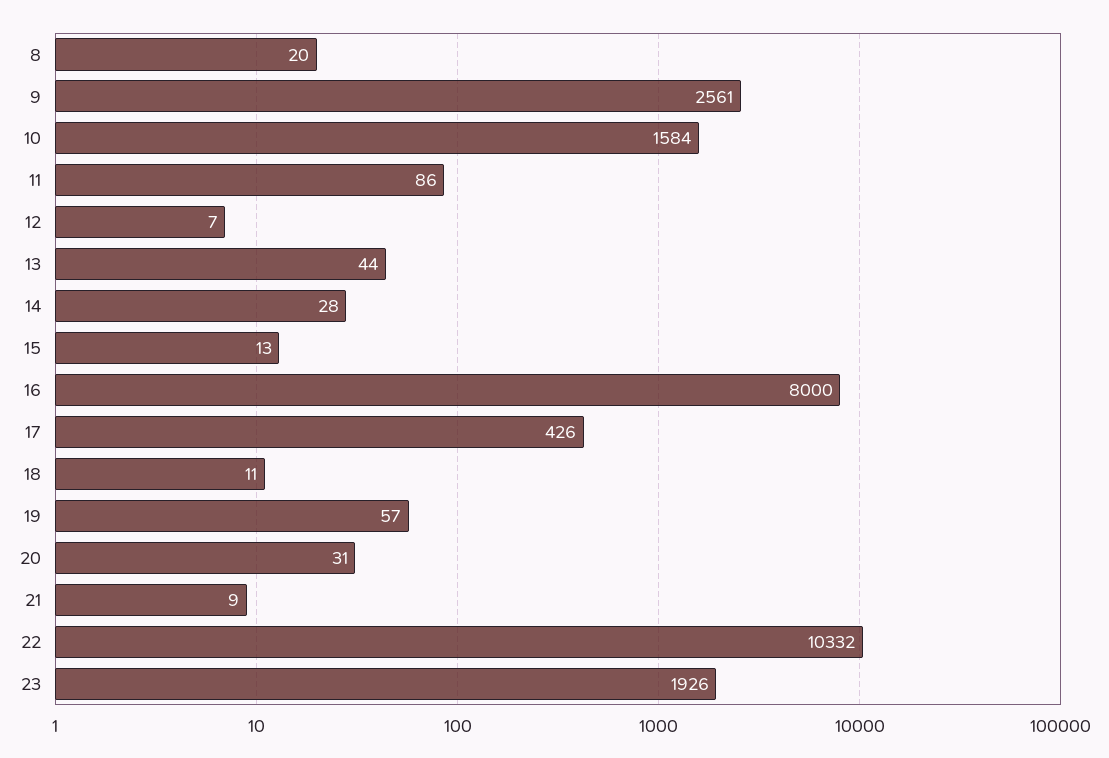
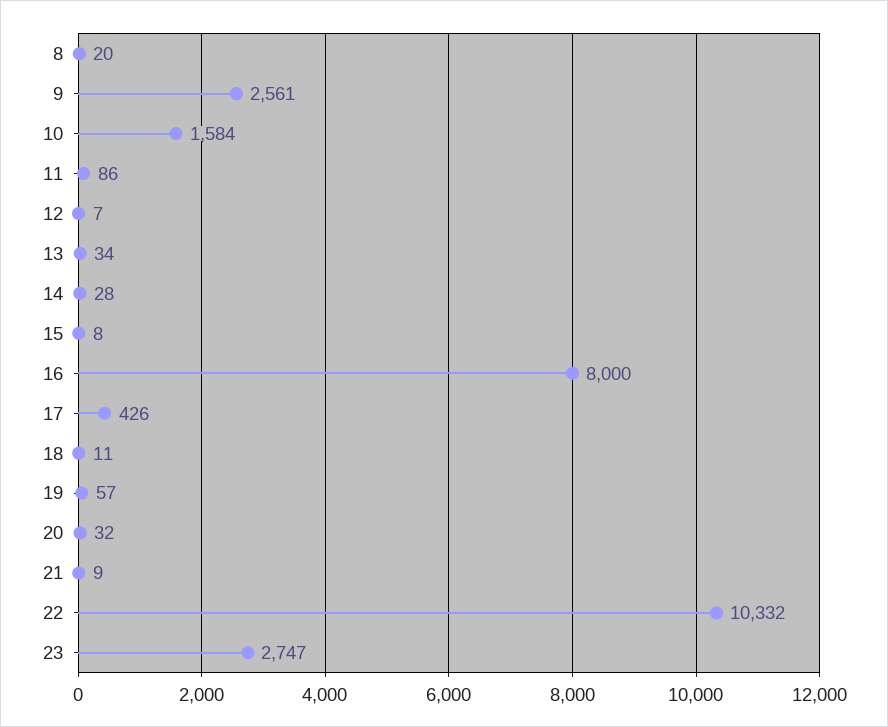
  {
    "8": 20,
    "9": 2561,
    "10": 1584,
    "11": 86,
    "12": 7,
-   "13": 44,
+   "13": 34,
    "14": 28,
-   "15": 13,
+   "15": 8,
    "16": 8000,
    "17": 426,
    "18": 11,
    "19": 57,
-   "20": 31,
+   "20": 32,
    "21": 9,
    "22": 10332,
-   "23": 1926
+   "23": 2747
  }

